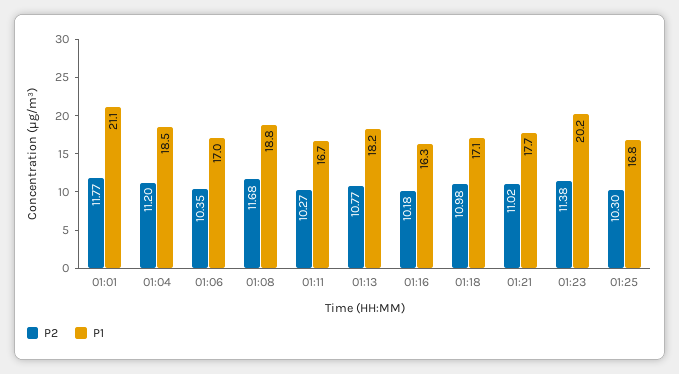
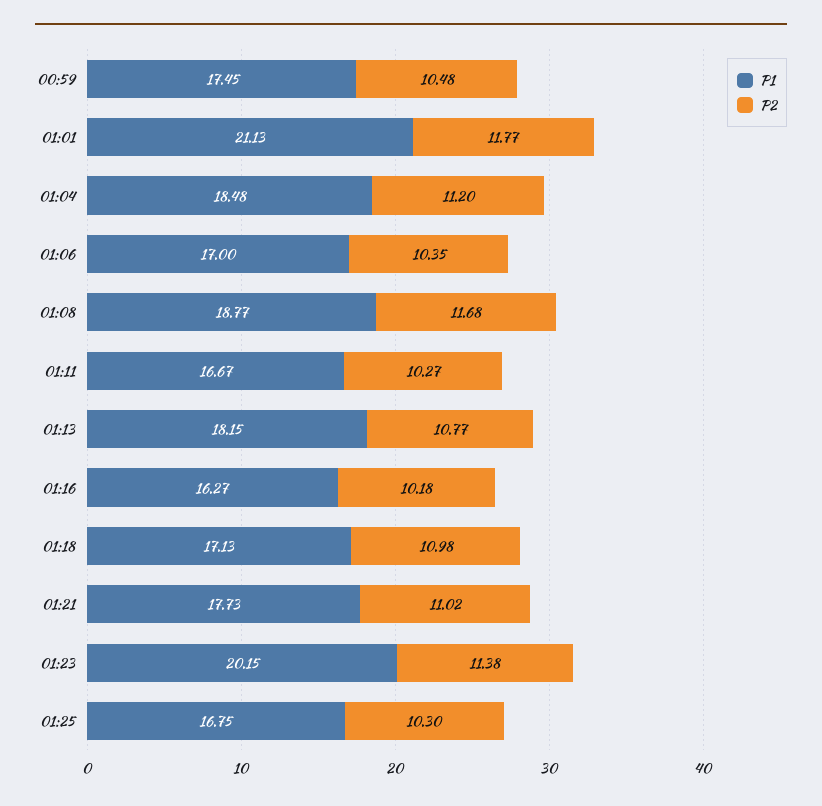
  {
    "P2": {
      "01:01": 11.77,
      "01:04": 11.2,
      "01:06": 10.35,
      "01:08": 11.68,
      "01:11": 10.27,
      "01:13": 10.77,
      "01:16": 10.18,
      "01:18": 10.98,
      "01:21": 11.02,
      "01:23": 11.38,
-     "01:25": 10.3
+     "01:25": 10.3,
+     "00:59": 10.48
    },
    "P1": {
      "01:01": 21.13,
      "01:04": 18.48,
      "01:06": 17,
      "01:08": 18.77,
      "01:11": 16.67,
      "01:13": 18.15,
      "01:16": 16.27,
      "01:18": 17.13,
      "01:21": 17.73,
      "01:23": 20.15,
-     "01:25": 16.75
+     "01:25": 16.75,
+     "00:59": 17.45
    }
  }

